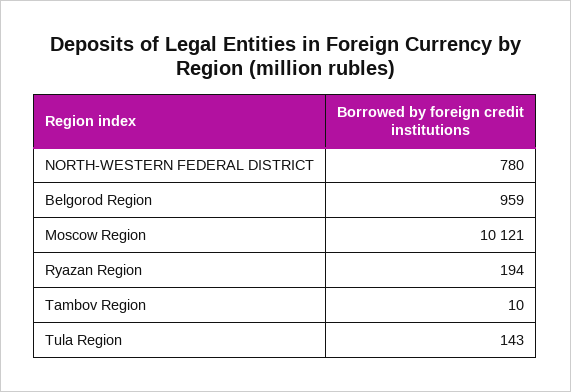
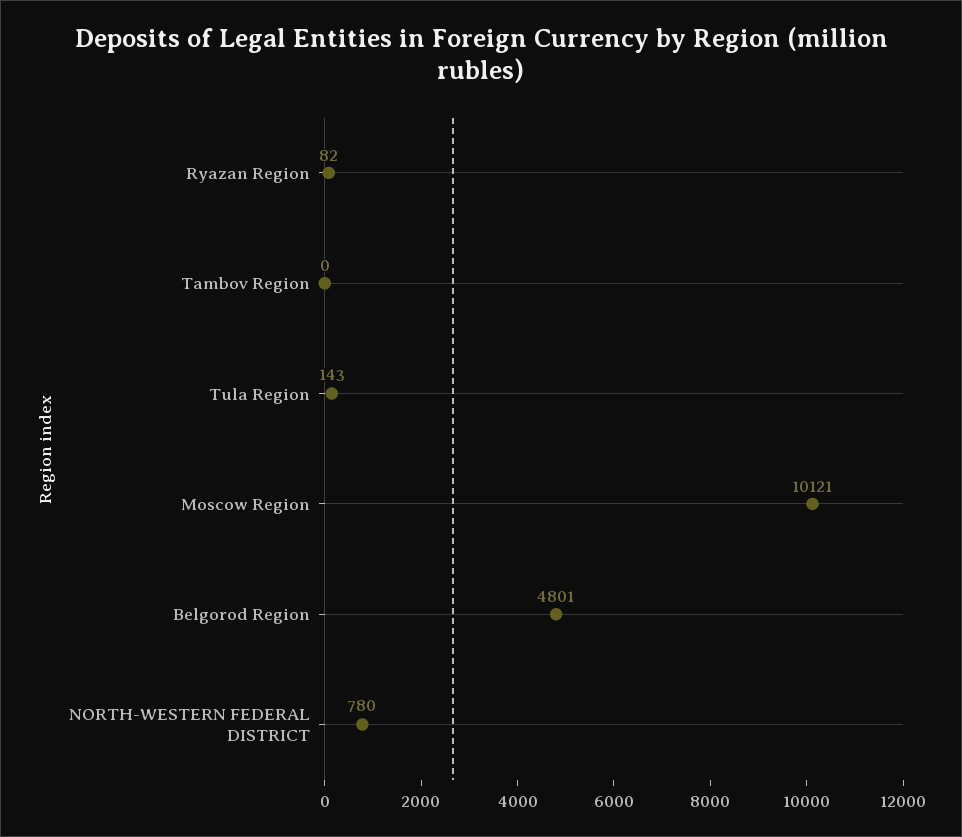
  {
    "NORTH-WESTERN FEDERAL DISTRICT": 780,
-   "Belgorod Region": 959,
+   "Belgorod Region": 4801,
    "Moscow Region": 10121,
-   "Ryazan Region": 194,
+   "Ryazan Region": 82,
-   "Tambov Region": 10,
+   "Tambov Region": 0,
    "Tula Region": 143
  }

